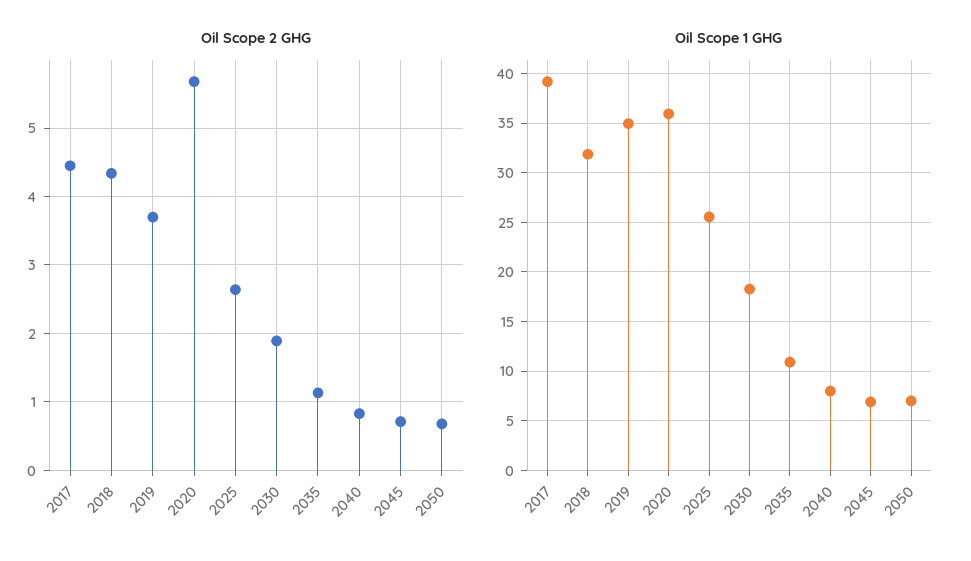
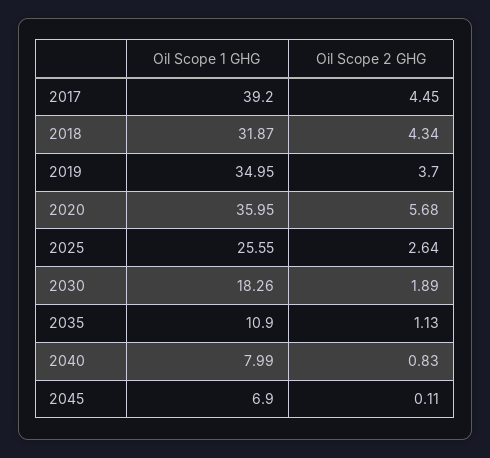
  {
    "Oil Scope 2 GHG": {
      "2017": 4.45,
      "2018": 4.34,
      "2019": 3.7,
      "2020": 5.68,
      "2025": 2.64,
      "2030": 1.89,
      "2035": 1.13,
      "2040": 0.83,
-     "2045": 0.7,
+     "2045": 0.11
-     "2050": 0.7
    },
    "Oil Scope 1 GHG": {
      "2017": 39.2,
      "2018": 31.87,
      "2019": 34.95,
      "2020": 35.95,
      "2025": 25.55,
      "2030": 18.26,
      "2035": 10.9,
      "2040": 7.99,
-     "2045": 6.9,
+     "2045": 6.9
-     "2050": 7
    }
  }

